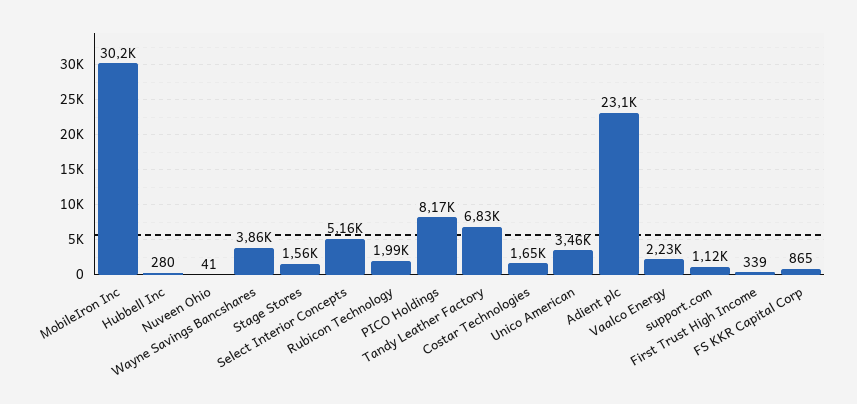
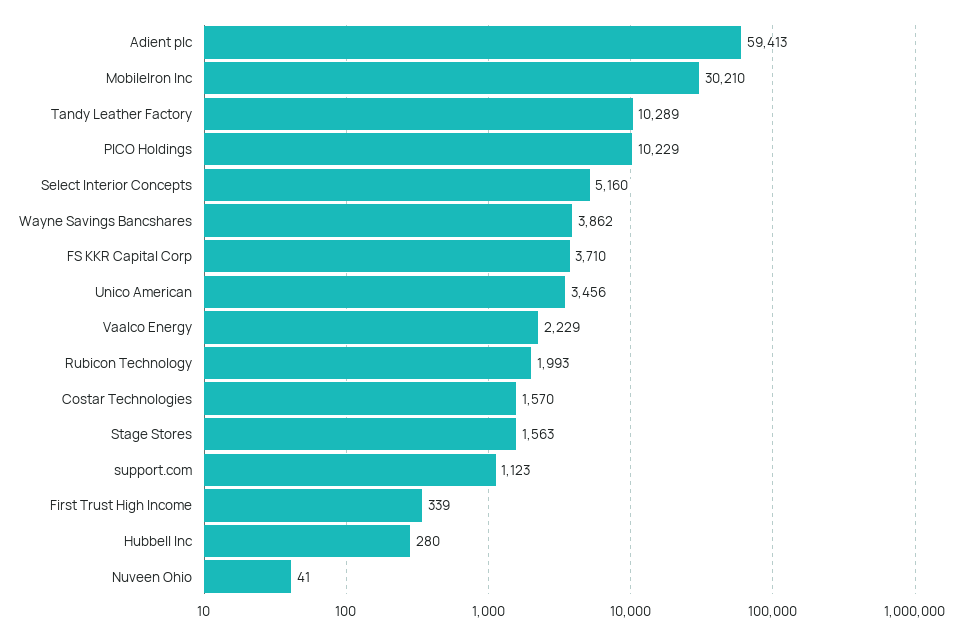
  {
    "MobileIron Inc": 30210,
    "Hubbell Inc": 280,
    "Nuveen Ohio": 41,
    "Wayne Savings Bancshares": 3862,
    "Stage Stores": 1563,
    "Select Interior Concepts": 5160,
    "Rubicon Technology": 1993,
-   "PICO Holdings": 8170,
+   "PICO Holdings": 10229,
-   "Tandy Leather Factory": 6830,
+   "Tandy Leather Factory": 10289,
-   "Costar Technologies": 1650,
+   "Costar Technologies": 1570,
    "Unico American": 3456,
-   "Adient plc": 23100,
+   "Adient plc": 59413,
    "Vaalco Energy": 2229,
    "support.com": 1123,
    "First Trust High Income": 339,
-   "FS KKR Capital Corp": 865
+   "FS KKR Capital Corp": 3710
  }

